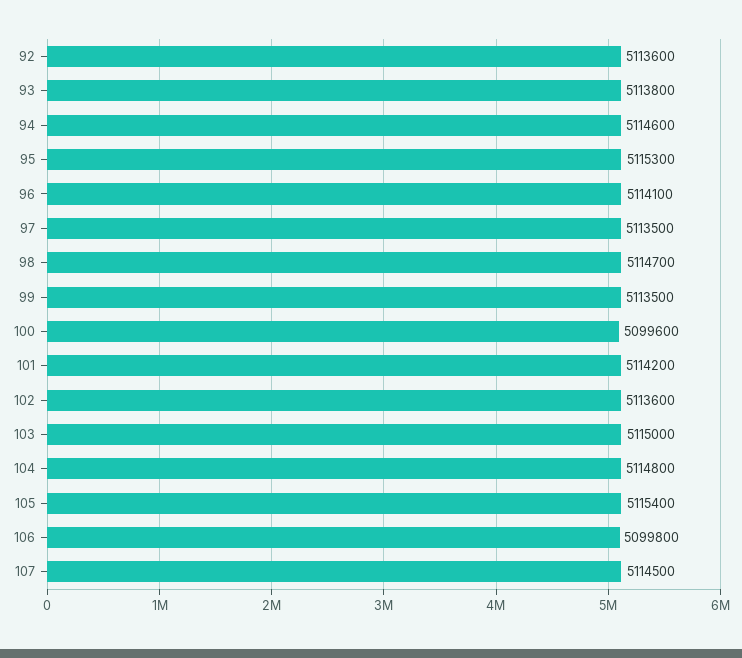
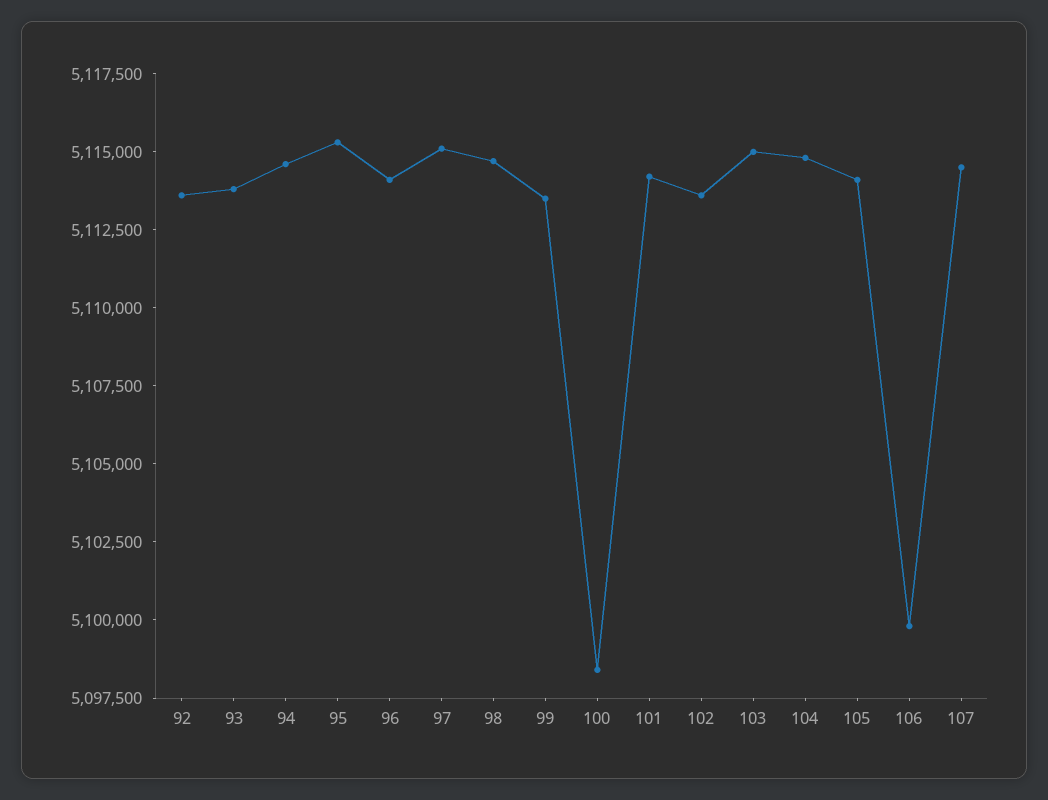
  {
    "92": 5113600,
    "93": 5113800,
    "94": 5114600,
    "95": 5115300,
    "96": 5114100,
-   "97": 5113500,
+   "97": 5115000,
    "98": 5114700,
    "99": 5113500,
-   "100": 5099600,
+   "100": 5098500,
    "101": 5114200,
    "102": 5113600,
    "103": 5115000,
    "104": 5114800,
-   "105": 5115400,
+   "105": 5114000,
    "106": 5099800,
    "107": 5114500
  }

